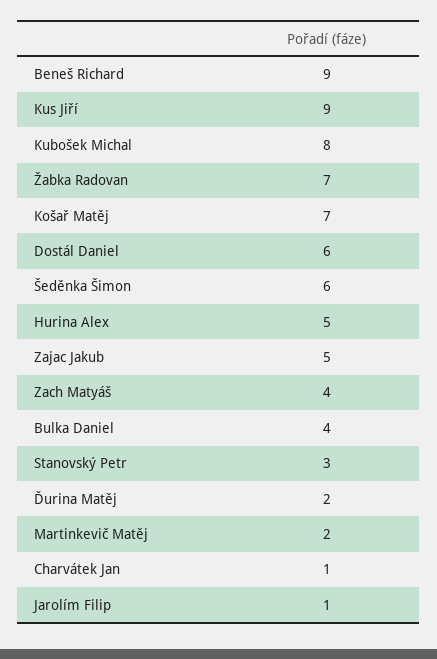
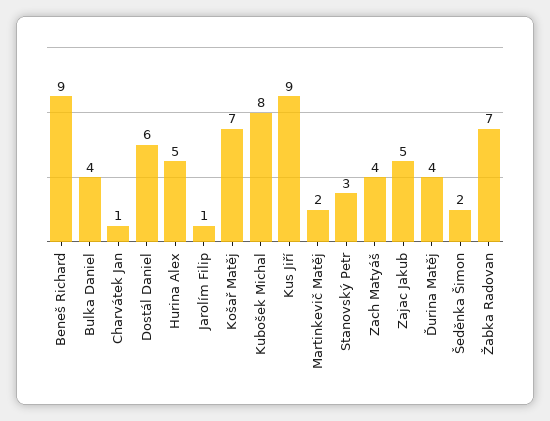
  {
    "Beneš Richard": 9,
    "Kus Jiří": 9,
    "Kubošek Michal": 8,
    "Žabka Radovan": 7,
    "Košař Matěj": 7,
    "Dostál Daniel": 6,
-   "Šeděnka Šimon": 6,
+   "Šeděnka Šimon": 2,
    "Hurina Alex": 5,
    "Zajac Jakub": 5,
    "Zach Matyáš": 4,
    "Bulka Daniel": 4,
    "Stanovský Petr": 3,
-   "Ďurina Matěj": 2,
+   "Ďurina Matěj": 4,
    "Martinkevič Matěj": 2,
    "Charvátek Jan": 1,
    "Jarolím Filip": 1
  }

